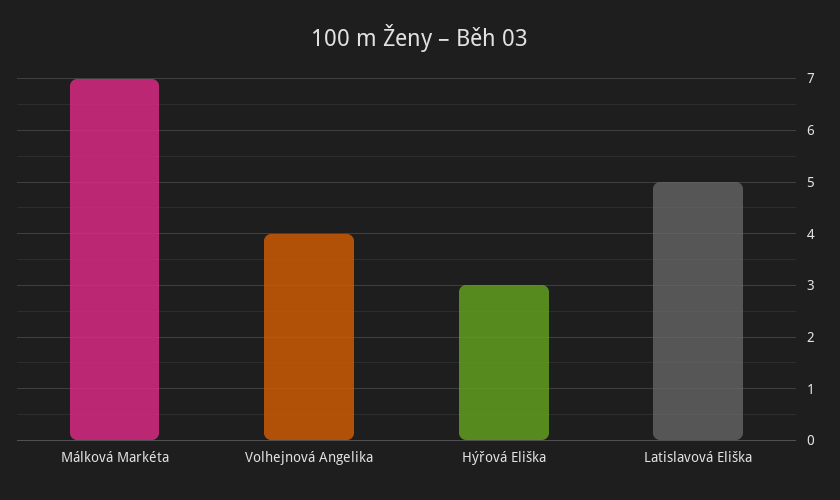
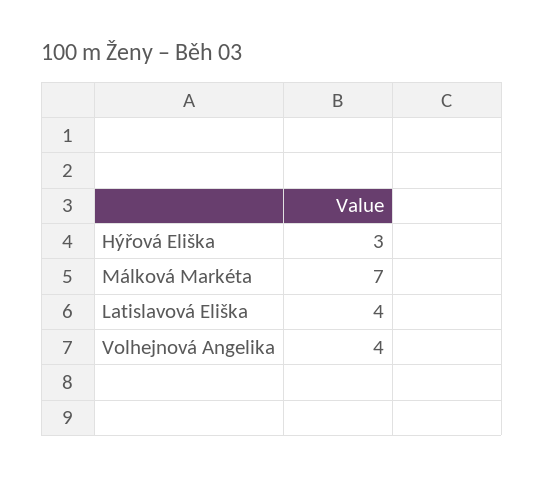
  {
    "Málková Markéta": 7,
    "Volhejnová Angelika": 4,
    "Hýřová Eliška": 3,
-   "Latislavová Eliška": 5
+   "Latislavová Eliška": 4
  }

